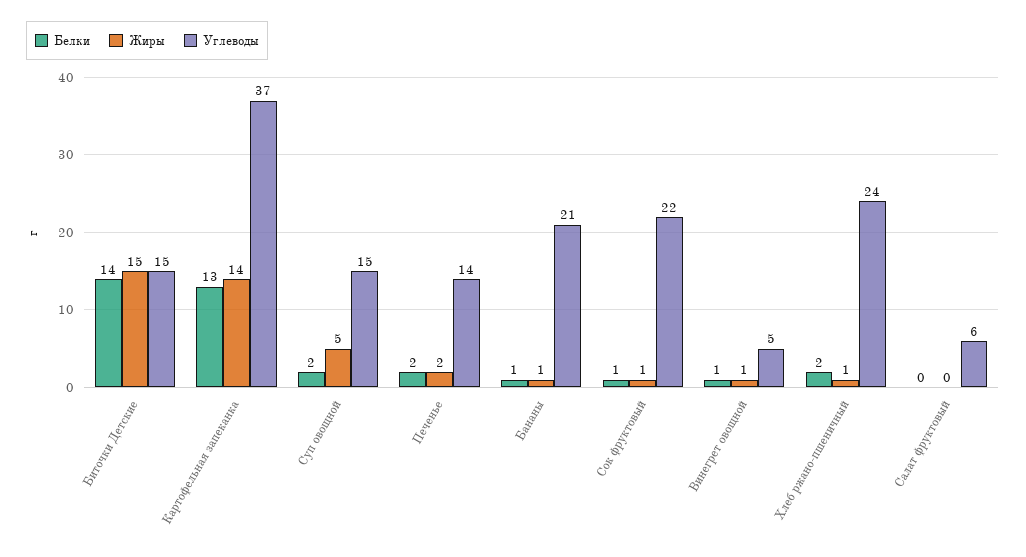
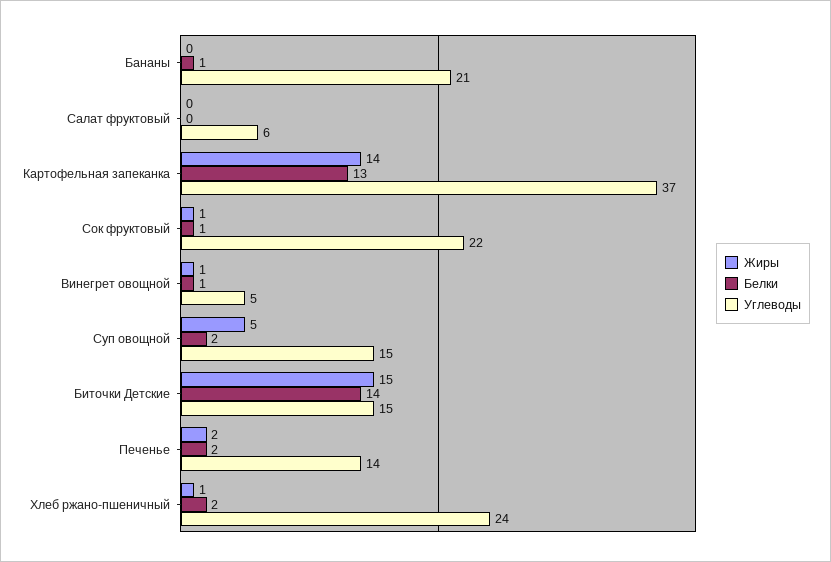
  {
    "Белки": {
      "Биточки Детские": 14,
      "Картофельная запеканка": 13,
      "Суп овощной": 2,
      "Печенье": 2,
      "Бананы": 1,
      "Сок фруктовый": 1,
      "Винегрет овощной": 1,
      "Хлеб ржано-пшеничный": 2,
      "Салат фруктовый": 0
    },
    "Жиры": {
      "Биточки Детские": 15,
      "Картофельная запеканка": 14,
      "Суп овощной": 5,
      "Печенье": 2,
-     "Бананы": 1,
+     "Бананы": 0,
      "Сок фруктовый": 1,
      "Винегрет овощной": 1,
      "Хлеб ржано-пшеничный": 1,
      "Салат фруктовый": 0
    },
    "Углеводы": {
      "Биточки Детские": 15,
      "Картофельная запеканка": 37,
      "Суп овощной": 15,
      "Печенье": 14,
      "Бананы": 21,
      "Сок фруктовый": 22,
      "Винегрет овощной": 5,
      "Хлеб ржано-пшеничный": 24,
      "Салат фруктовый": 6
    }
  }

